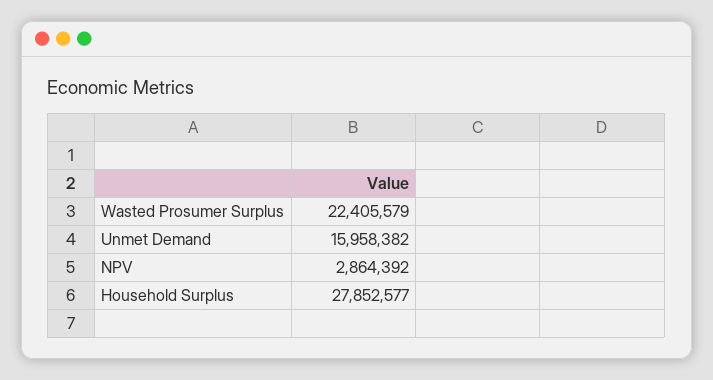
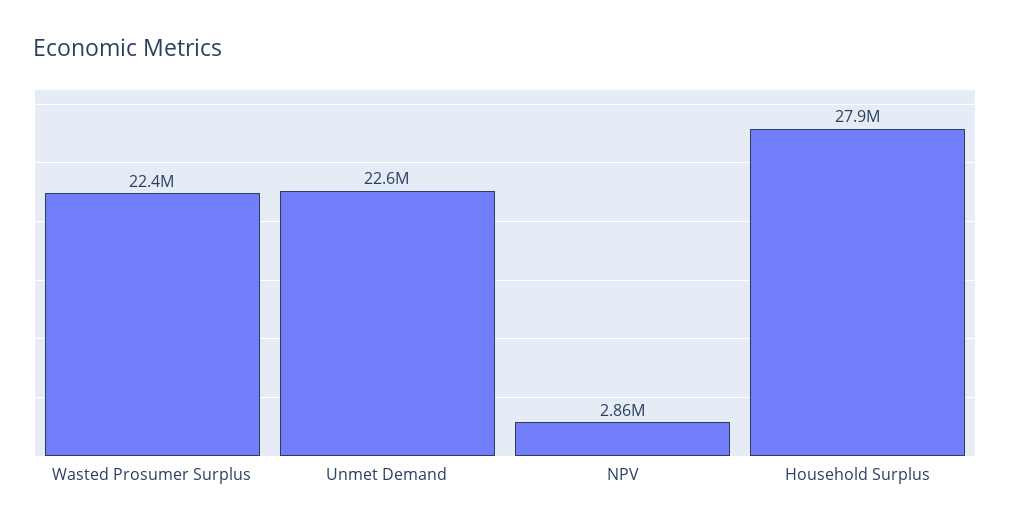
  {
    "Wasted Prosumer Surplus": 22405579,
-   "Unmet Demand": 15958382,
+   "Unmet Demand": 22600000,
    "NPV": 2864392,
    "Household Surplus": 27852577
  }

